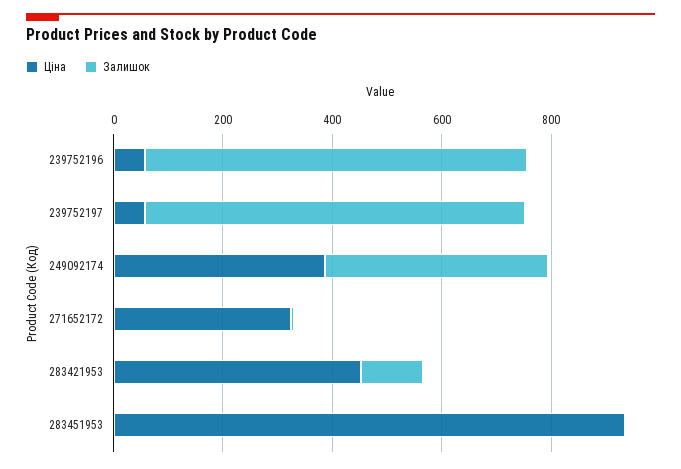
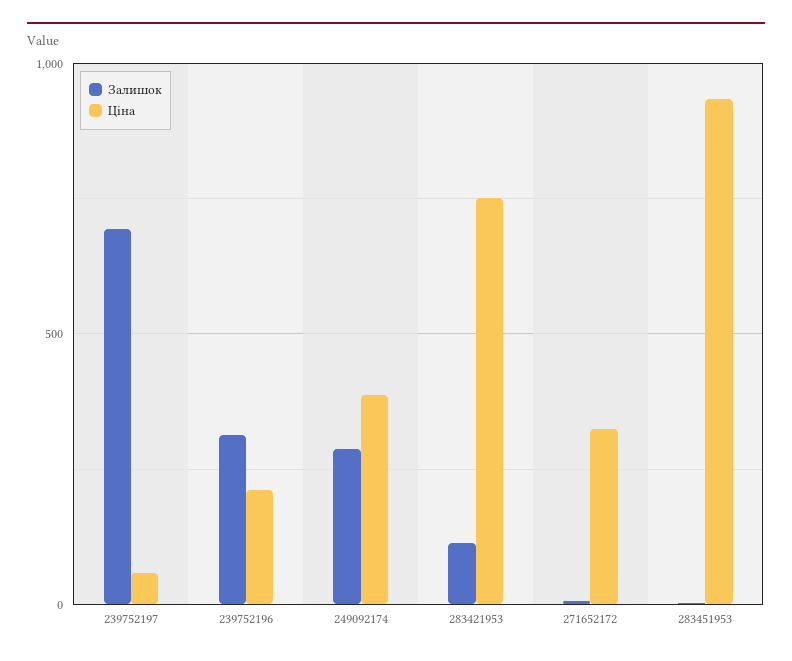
  {
    "Ціна": {
-     "239752196": 50,
+     "239752196": 200,
      "239752197": 50,
      "249092174": 400,
      "271652172": 300,
-     "283421953": 450,
+     "283421953": 750,
      "283451953": 950
    },
    "Залишок": {
-     "239752196": 700,
+     "239752196": 300,
      "239752197": 700,
-     "249092174": 400,
+     "249092174": 300,
      "271652172": 0,
      "283421953": 100,
      "283451953": 0
    }
  }

